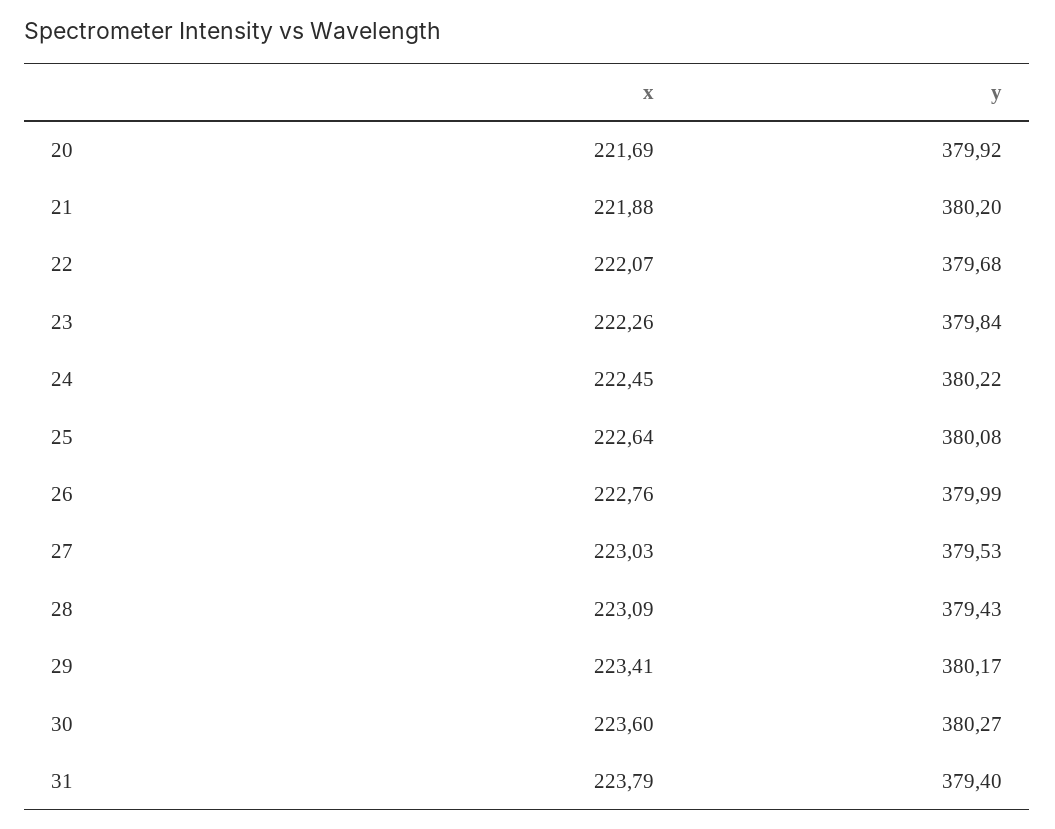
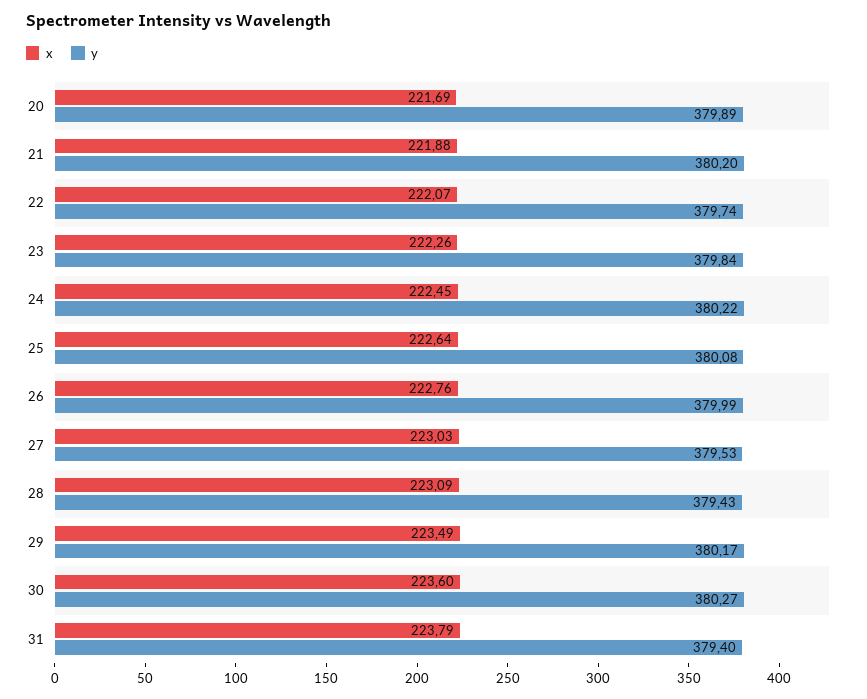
  {
    "x": {
      "20": 221.69,
      "21": 221.88,
      "22": 222.07,
      "23": 222.26,
      "24": 222.45,
      "25": 222.64,
      "26": 222.76,
      "27": 223.03,
      "28": 223.09,
-     "29": 223.41,
+     "29": 223.49,
      "30": 223.6,
      "31": 223.79
    },
    "y": {
-     "20": 379.92,
+     "20": 379.89,
      "21": 380.2,
-     "22": 379.68,
+     "22": 379.74,
      "23": 379.84,
      "24": 380.22,
      "25": 380.08,
      "26": 379.99,
      "27": 379.53,
      "28": 379.43,
      "29": 380.17,
      "30": 380.27,
      "31": 379.4
    }
  }

